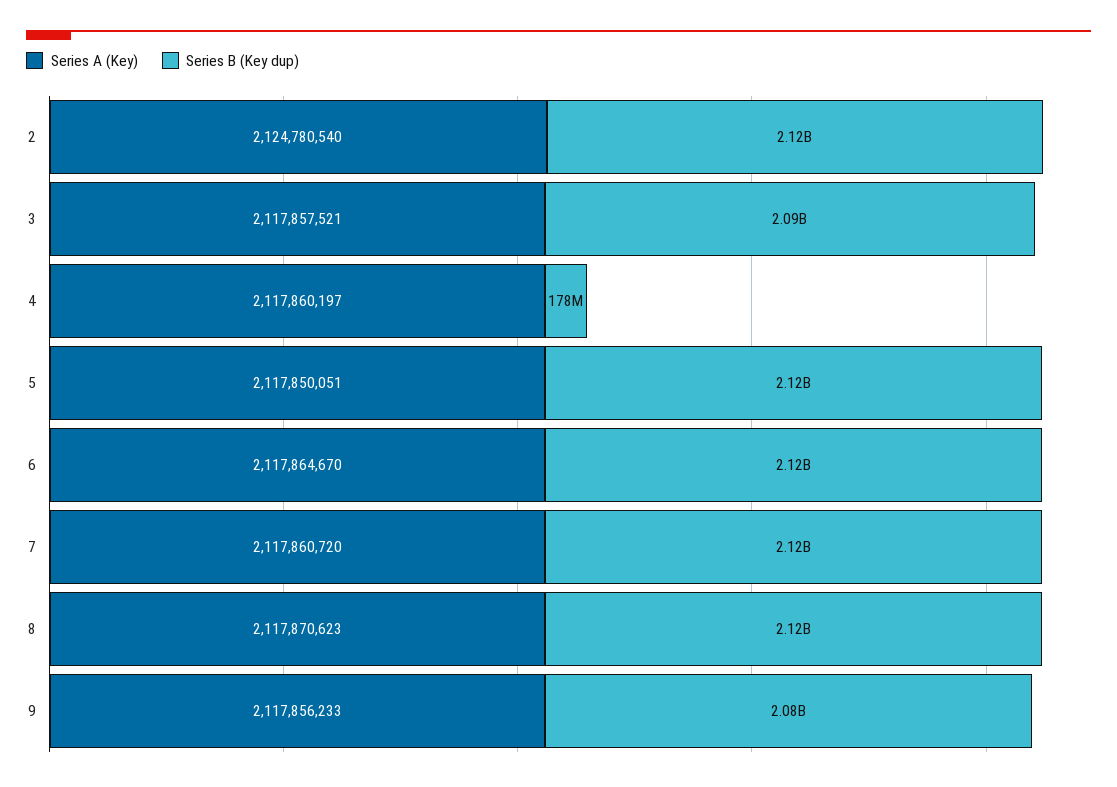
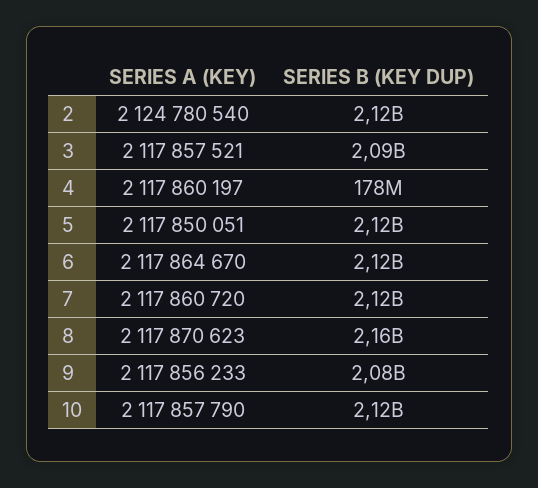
  {
    "Series A (Key)": {
      "2": 2124780540,
      "3": 2117857521,
      "4": 2117860197,
      "5": 2117850051,
      "6": 2117864670,
      "7": 2117860720,
      "8": 2117870623,
-     "9": 2117856233
+     "9": 2117856233,
+     "10": 2117857790
    },
    "Series B (Key dup)": {
      "2": 2120000000,
      "3": 2090000000,
      "4": 178000000,
      "5": 2120000000,
      "6": 2120000000,
      "7": 2120000000,
-     "8": 2120000000,
+     "8": 2160000000,
-     "9": 2080000000
+     "9": 2080000000,
+     "10": 2120000000
    }
  }

